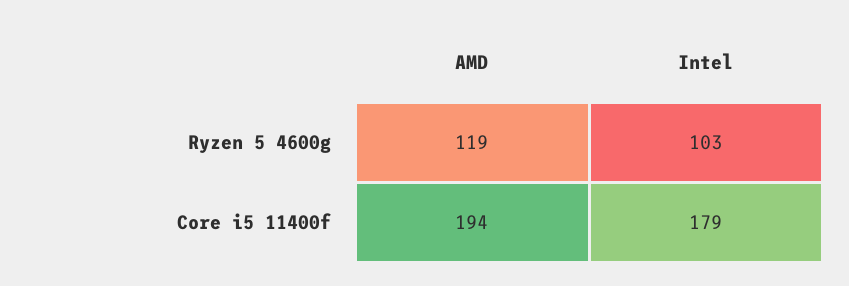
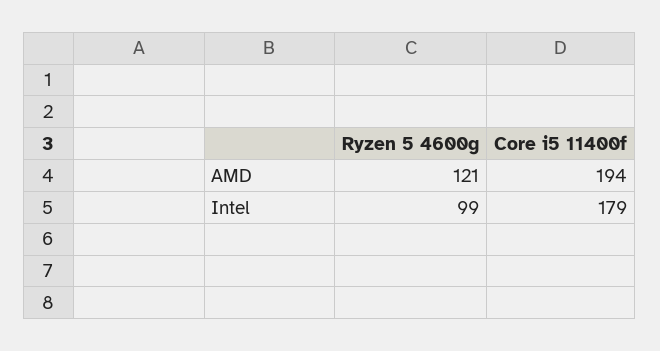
  {
    "AMD": {
-     "Ryzen 5 4600g": 119,
+     "Ryzen 5 4600g": 121,
      "Core i5 11400f": 194
    },
    "Intel": {
-     "Ryzen 5 4600g": 103,
+     "Ryzen 5 4600g": 99,
      "Core i5 11400f": 179
    }
  }

